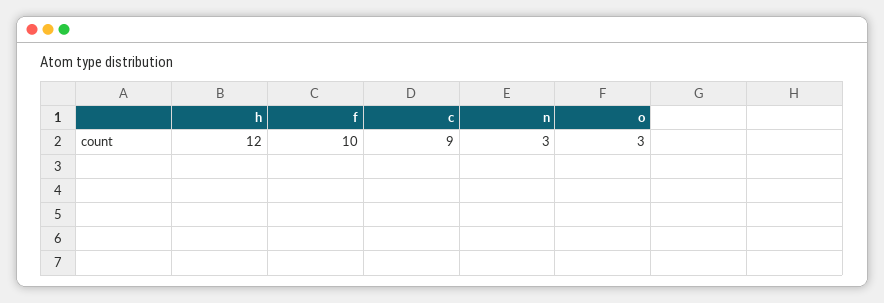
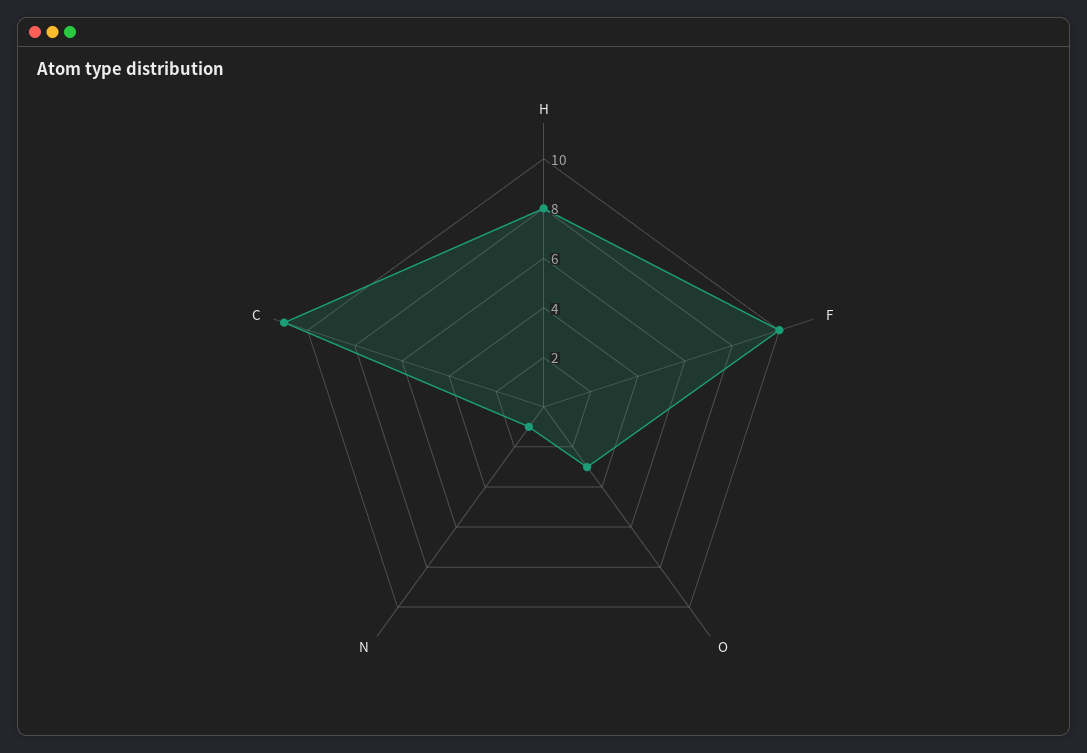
  {
-   "h": 12,
+   "h": 8,
    "f": 10,
-   "c": 9,
+   "c": 11,
-   "n": 3,
+   "n": 1,
    "o": 3
  }

